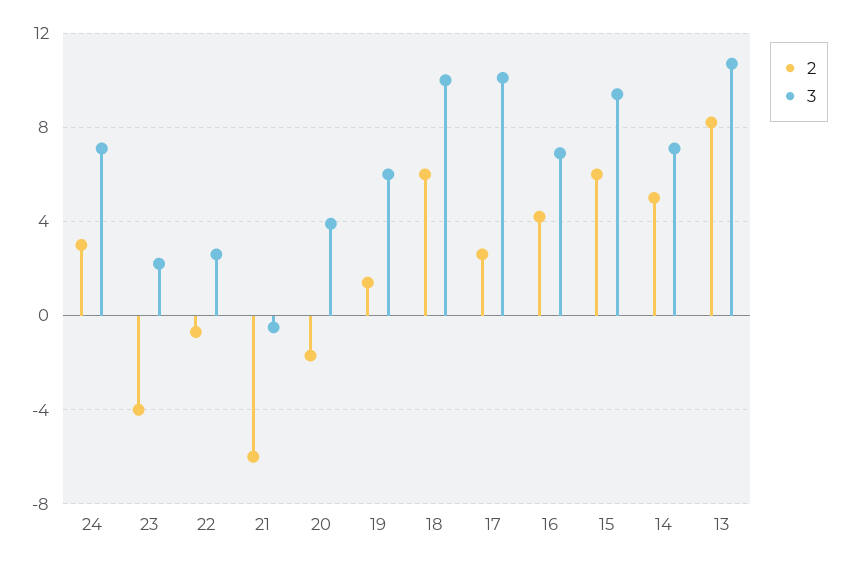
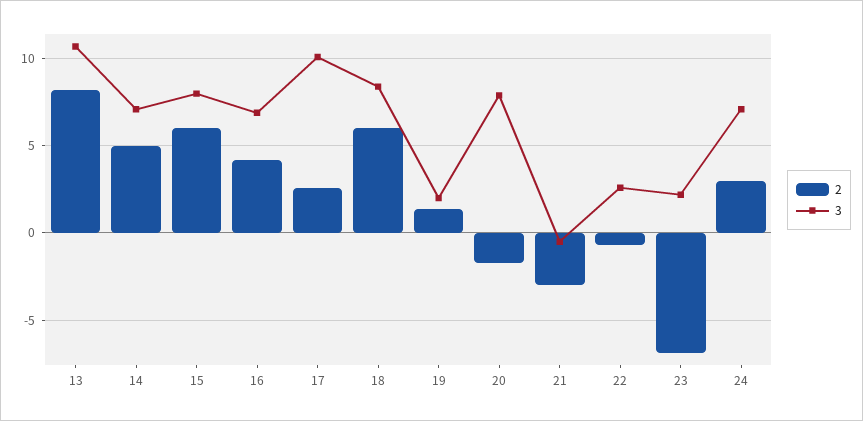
  {
    "2": {
      "24": 3,
-     "23": -4,
+     "23": -7,
      "22": -0.5,
-     "21": -6,
+     "21": -3,
      "20": -1.5,
      "19": 1.5,
      "18": 6,
      "17": 2.5,
      "16": 4,
      "15": 6,
      "14": 5,
      "13": 8
    },
    "3": {
      "24": 7,
      "23": 2,
      "22": 2.5,
      "21": -0.5,
-     "20": 4,
+     "20": 8,
-     "19": 6,
+     "19": 2,
-     "18": 10,
+     "18": 8.5,
      "17": 10,
      "16": 7,
-     "15": 9.5,
+     "15": 8,
      "14": 7,
      "13": 10.5
    }
  }

